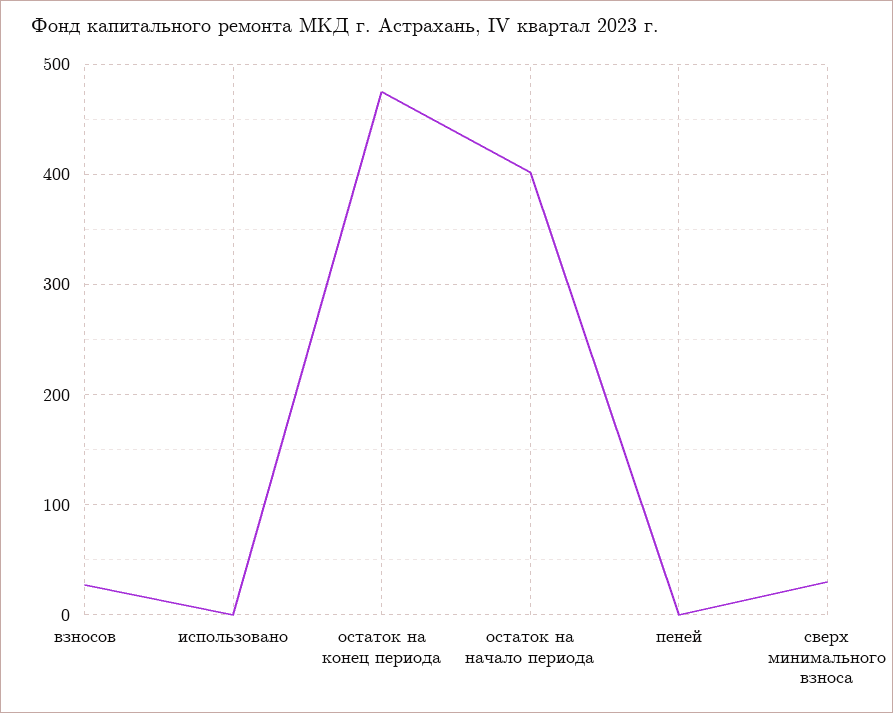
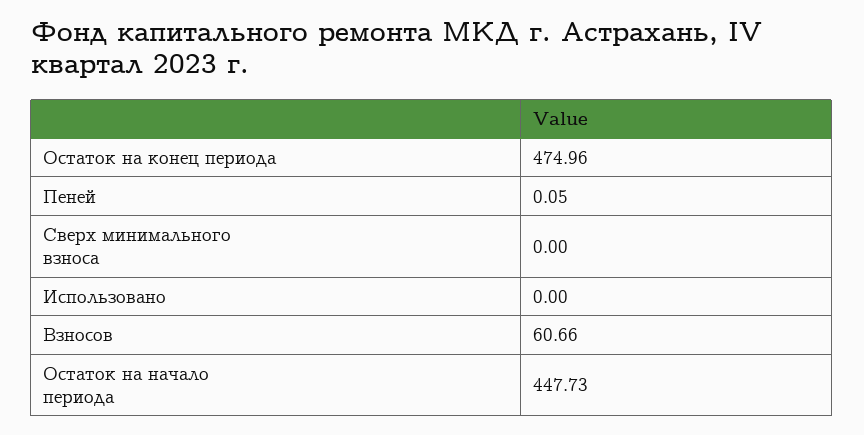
  {
-   "взносов": 30,
+   "взносов": 60.66,
    "использовано": 0,
    "остаток на конец периода": 474.96,
-   "остаток на начало периода": 400,
+   "остаток на начало периода": 447.73,
    "пеней": 0.05,
-   "сверх минимального взноса": 30
+   "сверх минимального взноса": 0
  }

